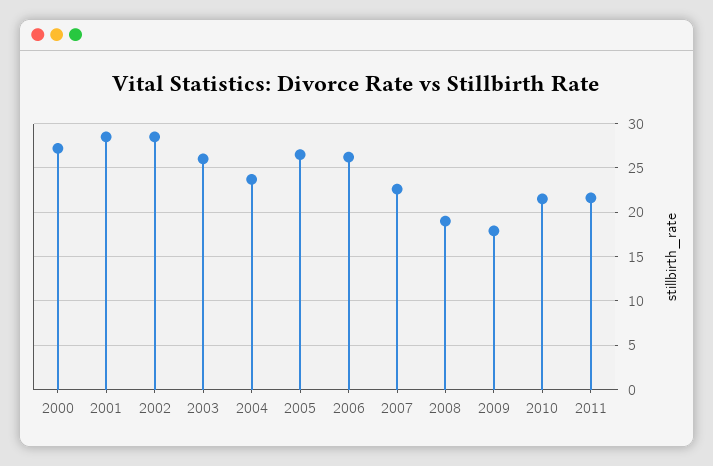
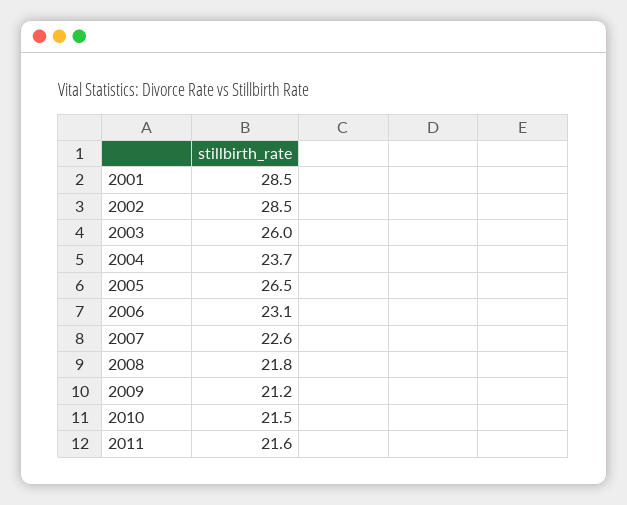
  {
-   "2000": 27,
    "2001": 28.5,
    "2002": 28.5,
    "2003": 26,
    "2004": 23.7,
    "2005": 26.5,
-   "2006": 26,
+   "2006": 23.1,
    "2007": 22.6,
-   "2008": 19,
+   "2008": 21.8,
-   "2009": 18,
+   "2009": 21.2,
    "2010": 21.5,
    "2011": 21.6
  }

